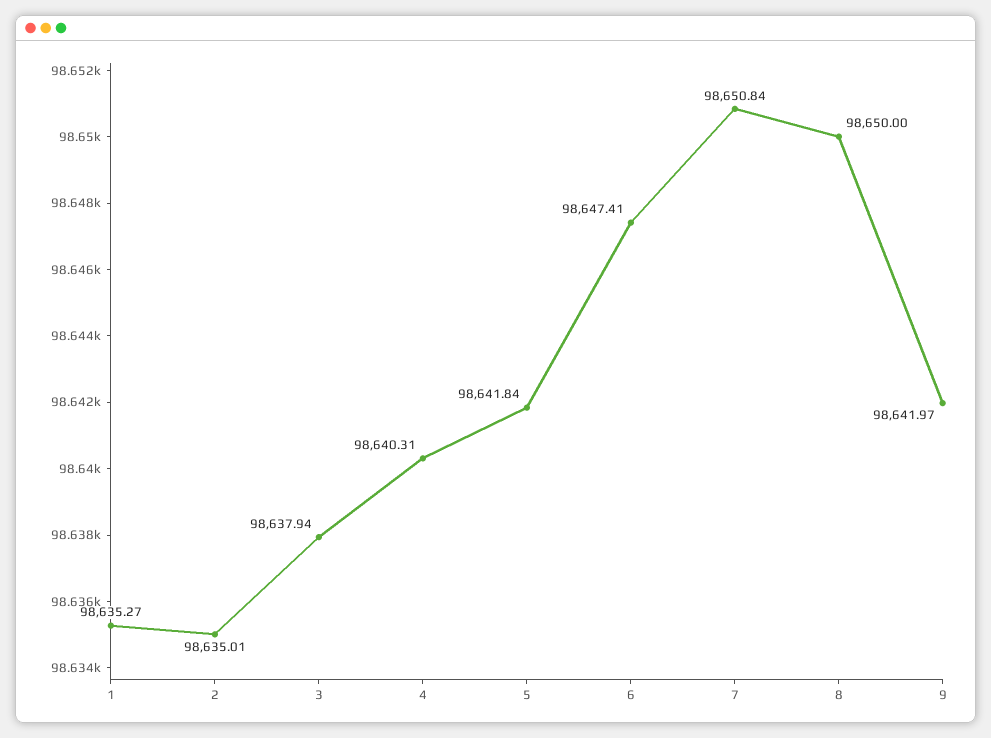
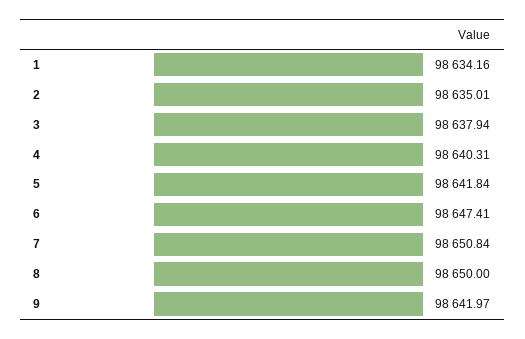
  {
-   "1": 98635.27,
+   "1": 98634.16,
    "2": 98635.01,
    "3": 98637.94,
    "4": 98640.31,
    "5": 98641.84,
    "6": 98647.41,
    "7": 98650.84,
    "8": 98650,
    "9": 98641.97
  }

